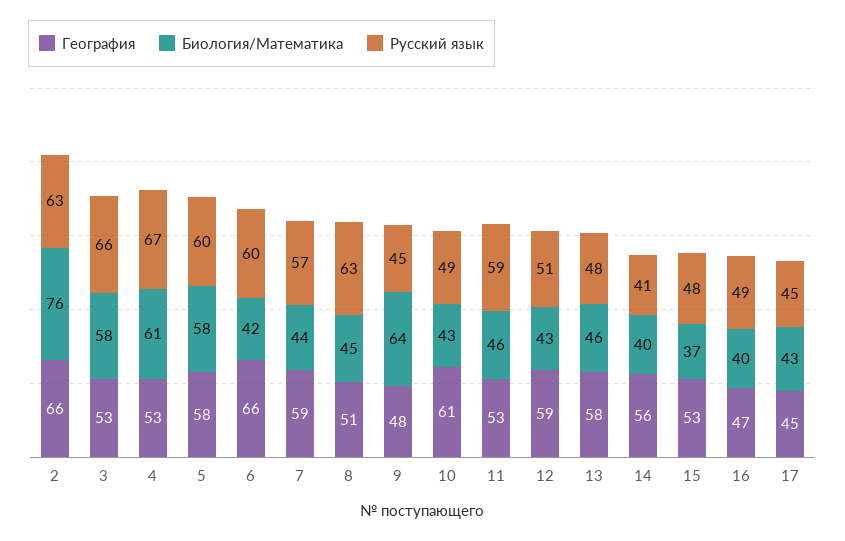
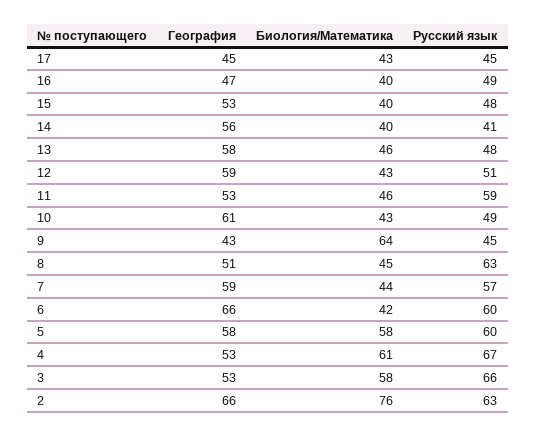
  {
    "География": {
      "2": 66,
      "3": 53,
      "4": 53,
      "5": 58,
      "6": 66,
      "7": 59,
      "8": 51,
-     "9": 48,
+     "9": 43,
      "10": 61,
      "11": 53,
      "12": 59,
      "13": 58,
      "14": 56,
      "15": 53,
      "16": 47,
      "17": 45
    },
    "Биология/Математика": {
      "2": 76,
      "3": 58,
      "4": 61,
      "5": 58,
      "6": 42,
      "7": 44,
      "8": 45,
      "9": 64,
      "10": 43,
      "11": 46,
      "12": 43,
      "13": 46,
      "14": 40,
-     "15": 37,
+     "15": 40,
      "16": 40,
      "17": 43
    },
    "Русский язык": {
      "2": 63,
      "3": 66,
      "4": 67,
      "5": 60,
      "6": 60,
      "7": 57,
      "8": 63,
      "9": 45,
      "10": 49,
      "11": 59,
      "12": 51,
      "13": 48,
      "14": 41,
      "15": 48,
      "16": 49,
      "17": 45
    }
  }

